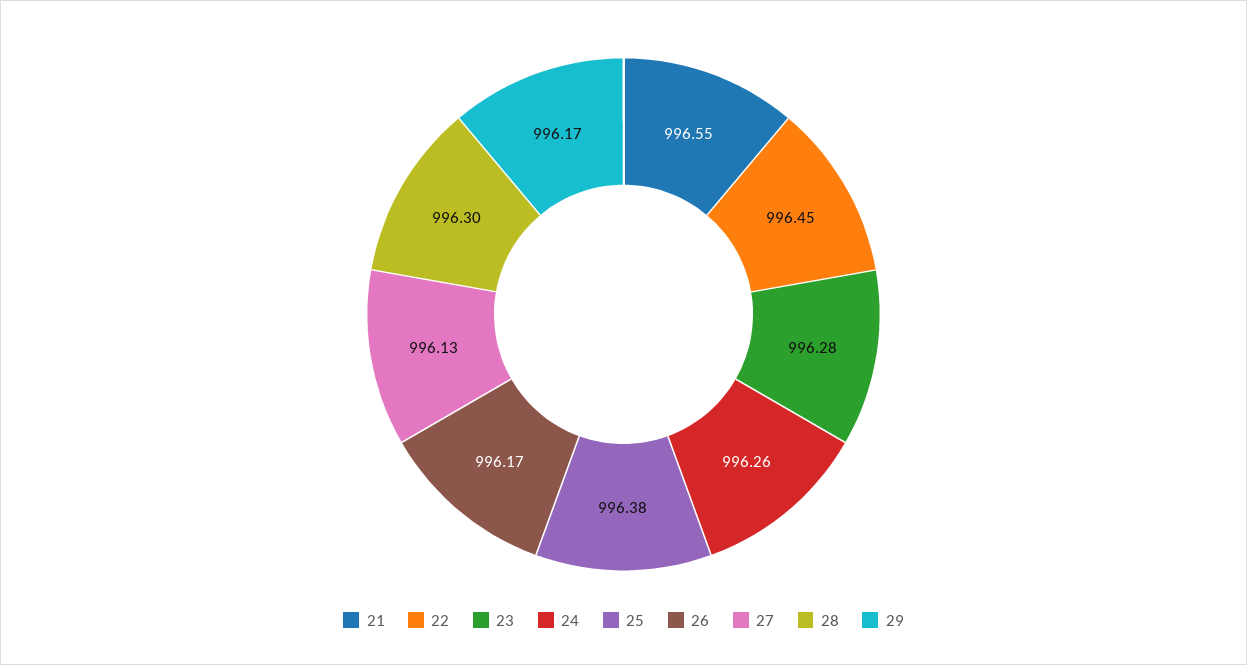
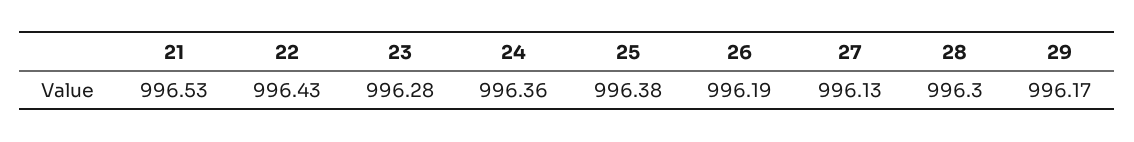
  {
-   "21": 996.55,
+   "21": 996.53,
-   "22": 996.45,
+   "22": 996.43,
    "23": 996.28,
-   "24": 996.26,
+   "24": 996.36,
    "25": 996.38,
-   "26": 996.17,
+   "26": 996.19,
    "27": 996.13,
    "28": 996.3,
    "29": 996.17
  }

